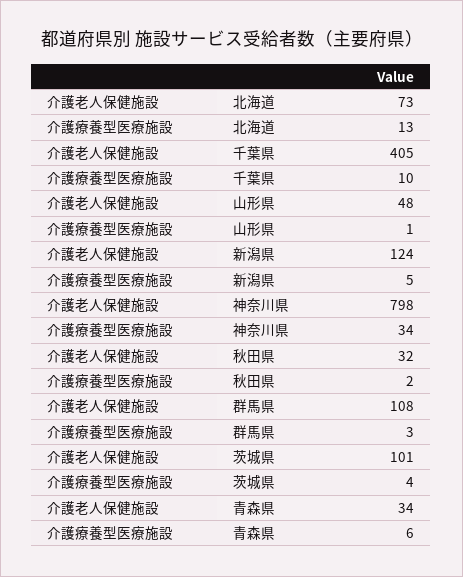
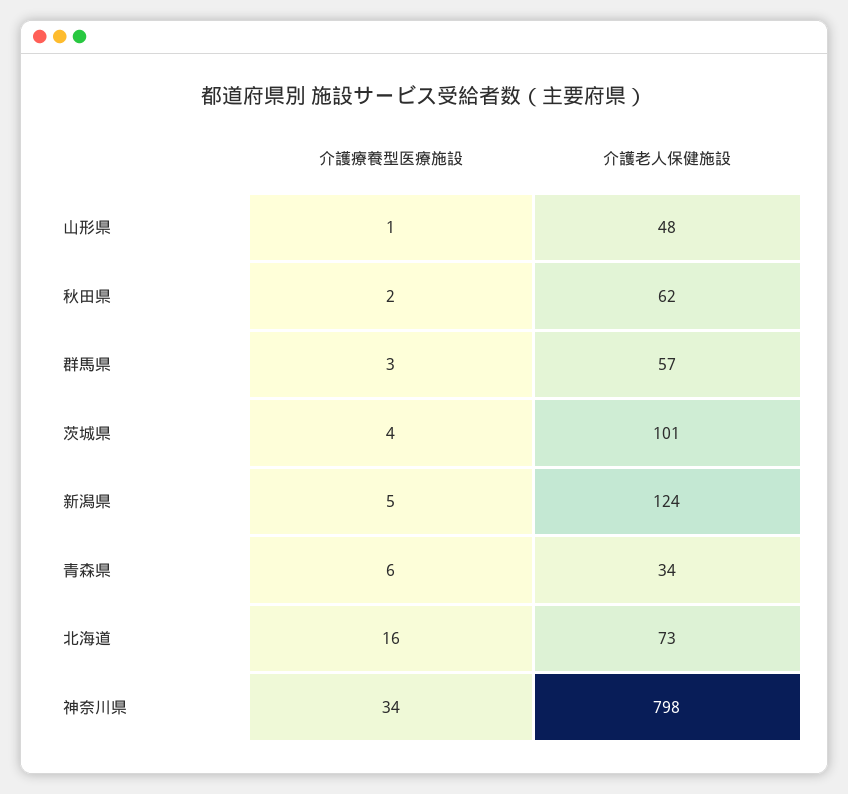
  {
    "介護老人保健施設": {
      "北海道": 73,
-     "千葉県": 405,
      "山形県": 48,
      "新潟県": 124,
      "神奈川県": 798,
-     "秋田県": 32,
+     "秋田県": 62,
-     "群馬県": 108,
+     "群馬県": 57,
      "茨城県": 101,
      "青森県": 34
    },
    "介護療養型医療施設": {
-     "北海道": 13,
+     "北海道": 16,
-     "千葉県": 10,
      "山形県": 1,
      "新潟県": 5,
      "神奈川県": 34,
      "秋田県": 2,
      "群馬県": 3,
      "茨城県": 4,
      "青森県": 6
    }
  }

